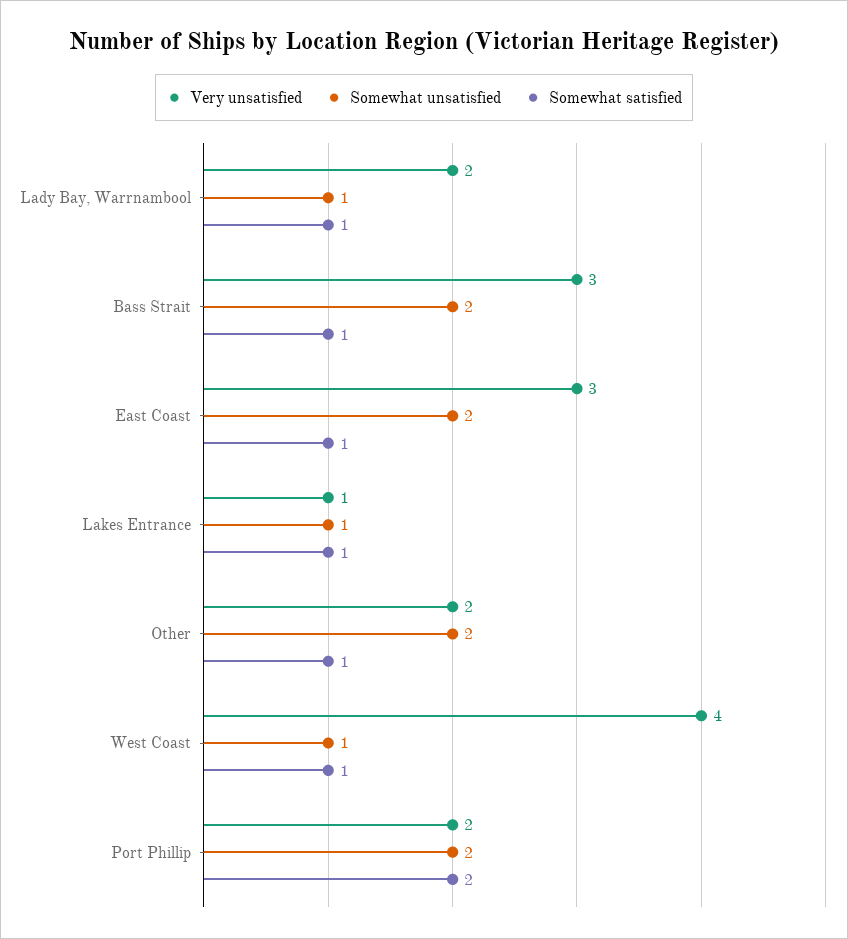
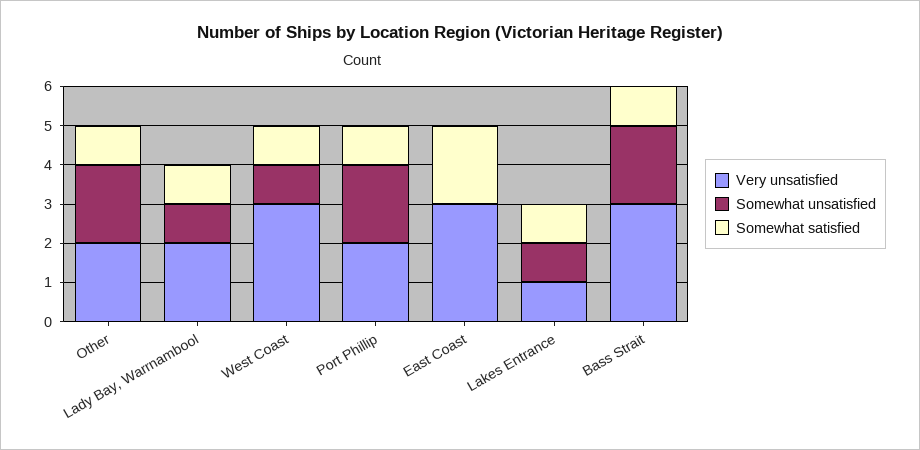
  {
    "Very unsatisfied": {
      "Lady Bay, Warrnambool": 2,
      "Bass Strait": 3,
      "East Coast": 3,
      "Lakes Entrance": 1,
      "Other": 2,
-     "West Coast": 4,
+     "West Coast": 3,
      "Port Phillip": 2
    },
    "Somewhat unsatisfied": {
      "Lady Bay, Warrnambool": 1,
      "Bass Strait": 2,
-     "East Coast": 2,
+     "East Coast": 0,
      "Lakes Entrance": 1,
      "Other": 2,
      "West Coast": 1,
      "Port Phillip": 2
    },
    "Somewhat satisfied": {
      "Lady Bay, Warrnambool": 1,
      "Bass Strait": 1,
-     "East Coast": 1,
+     "East Coast": 2,
      "Lakes Entrance": 1,
      "Other": 1,
      "West Coast": 1,
-     "Port Phillip": 2
+     "Port Phillip": 1
    }
  }

